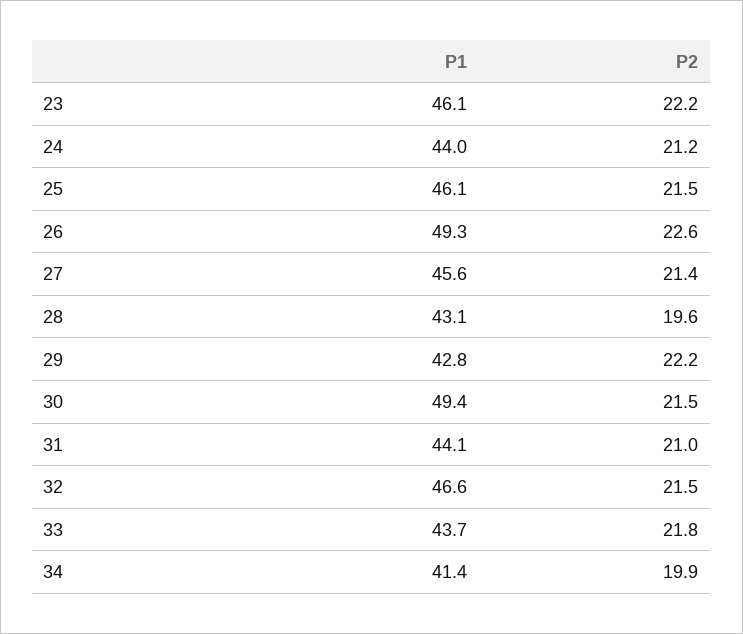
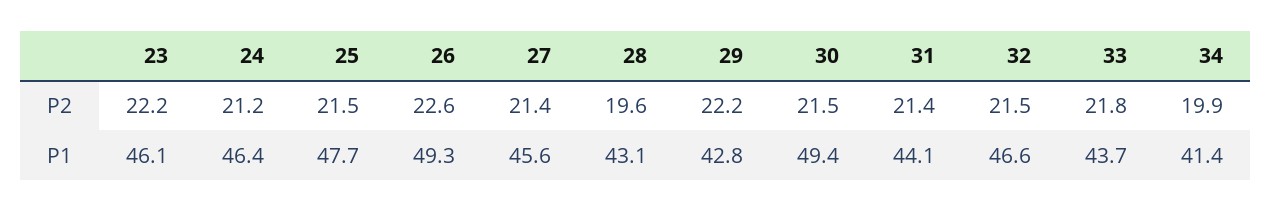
  {
    "P1": {
      "23": 46.1,
-     "24": 44,
+     "24": 46.4,
-     "25": 46.1,
+     "25": 47.7,
      "26": 49.3,
      "27": 45.6,
      "28": 43.1,
      "29": 42.8,
      "30": 49.4,
      "31": 44.1,
      "32": 46.6,
      "33": 43.7,
      "34": 41.4
    },
    "P2": {
      "23": 22.2,
      "24": 21.2,
      "25": 21.5,
      "26": 22.6,
      "27": 21.4,
      "28": 19.6,
      "29": 22.2,
      "30": 21.5,
-     "31": 21,
+     "31": 21.4,
      "32": 21.5,
      "33": 21.8,
      "34": 19.9
    }
  }

